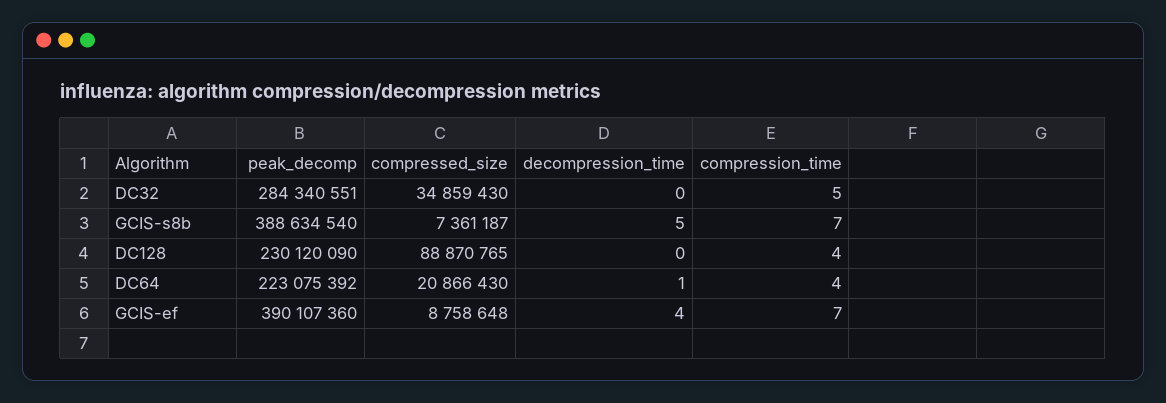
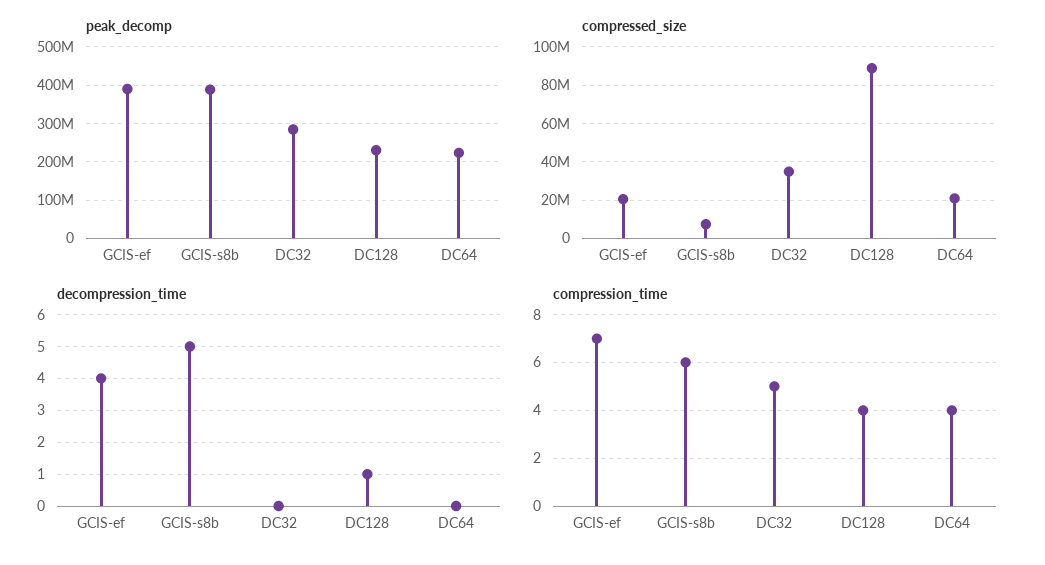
  {
    "peak_decomp": {
      "DC32": 284340551,
      "GCIS-s8b": 388634540,
      "DC128": 230120090,
      "DC64": 223075392,
      "GCIS-ef": 390107360
    },
    "compressed_size": {
      "DC32": 34859430,
      "GCIS-s8b": 7361187,
      "DC128": 88870765,
      "DC64": 20866430,
-     "GCIS-ef": 8758648
+     "GCIS-ef": 20000000
    },
    "decompression_time": {
      "DC32": 0,
      "GCIS-s8b": 5,
-     "DC128": 0,
+     "DC128": 1,
-     "DC64": 1,
+     "DC64": 0,
      "GCIS-ef": 4
    },
    "compression_time": {
      "DC32": 5,
-     "GCIS-s8b": 7,
+     "GCIS-s8b": 6,
      "DC128": 4,
      "DC64": 4,
      "GCIS-ef": 7
    }
  }

